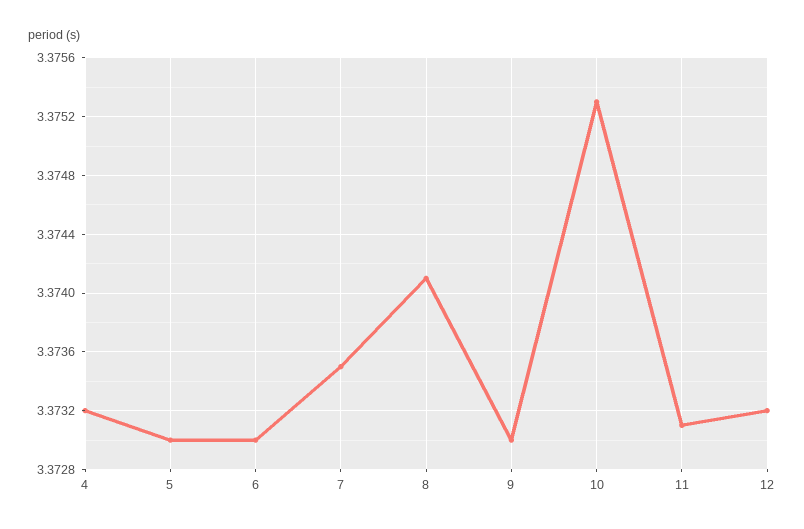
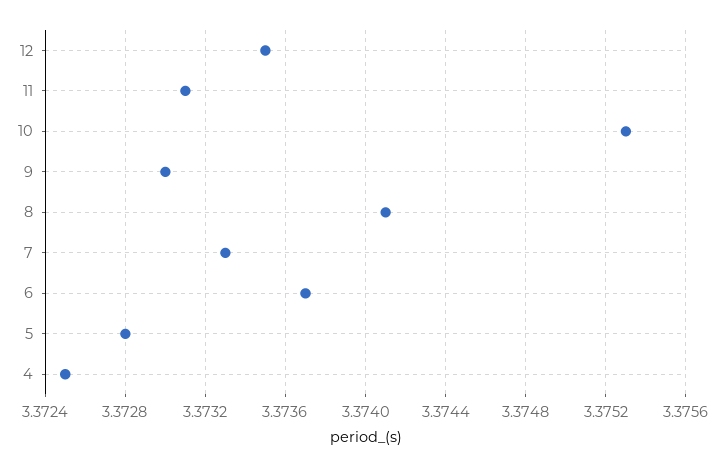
  {
-   "4": 3.3732,
+   "4": 3.3725,
-   "5": 3.373,
+   "5": 3.3728,
-   "6": 3.373,
+   "6": 3.3737,
-   "7": 3.3735,
+   "7": 3.3733,
    "8": 3.3741,
    "9": 3.373,
    "10": 3.3753,
    "11": 3.3731,
-   "12": 3.3732
+   "12": 3.3735
  }

